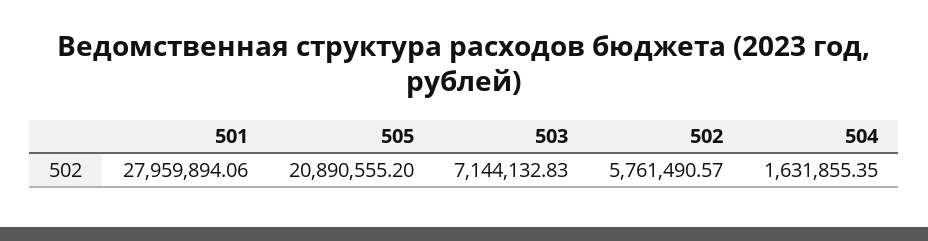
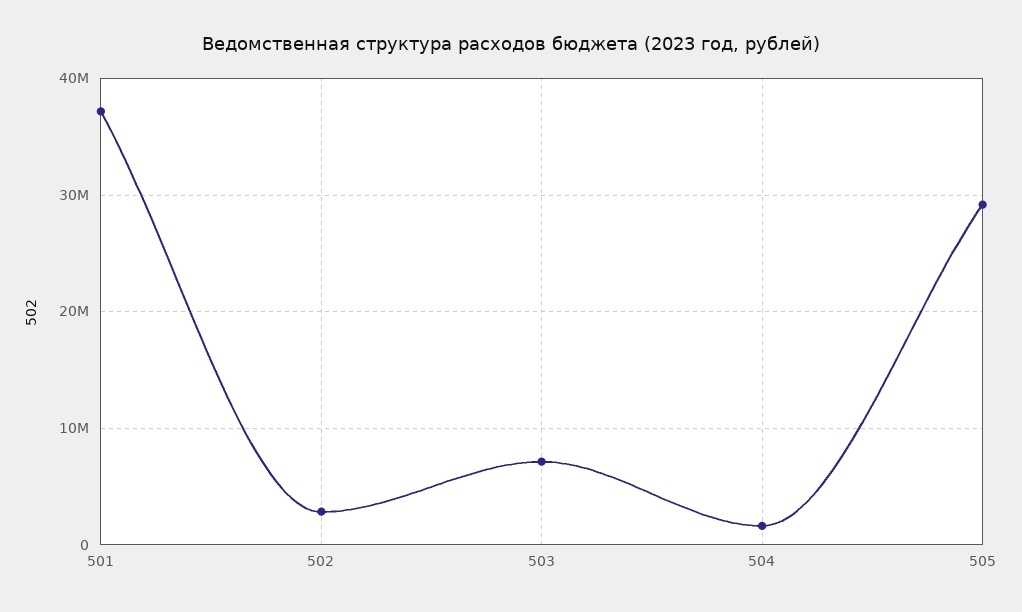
  {
-   "501": 27959894.06,
+   "501": 37000000,
-   "505": 20890555.2,
+   "505": 29000000,
    "503": 7144132.83,
-   "502": 5761490.57,
+   "502": 3000000,
    "504": 1631855.35
  }

